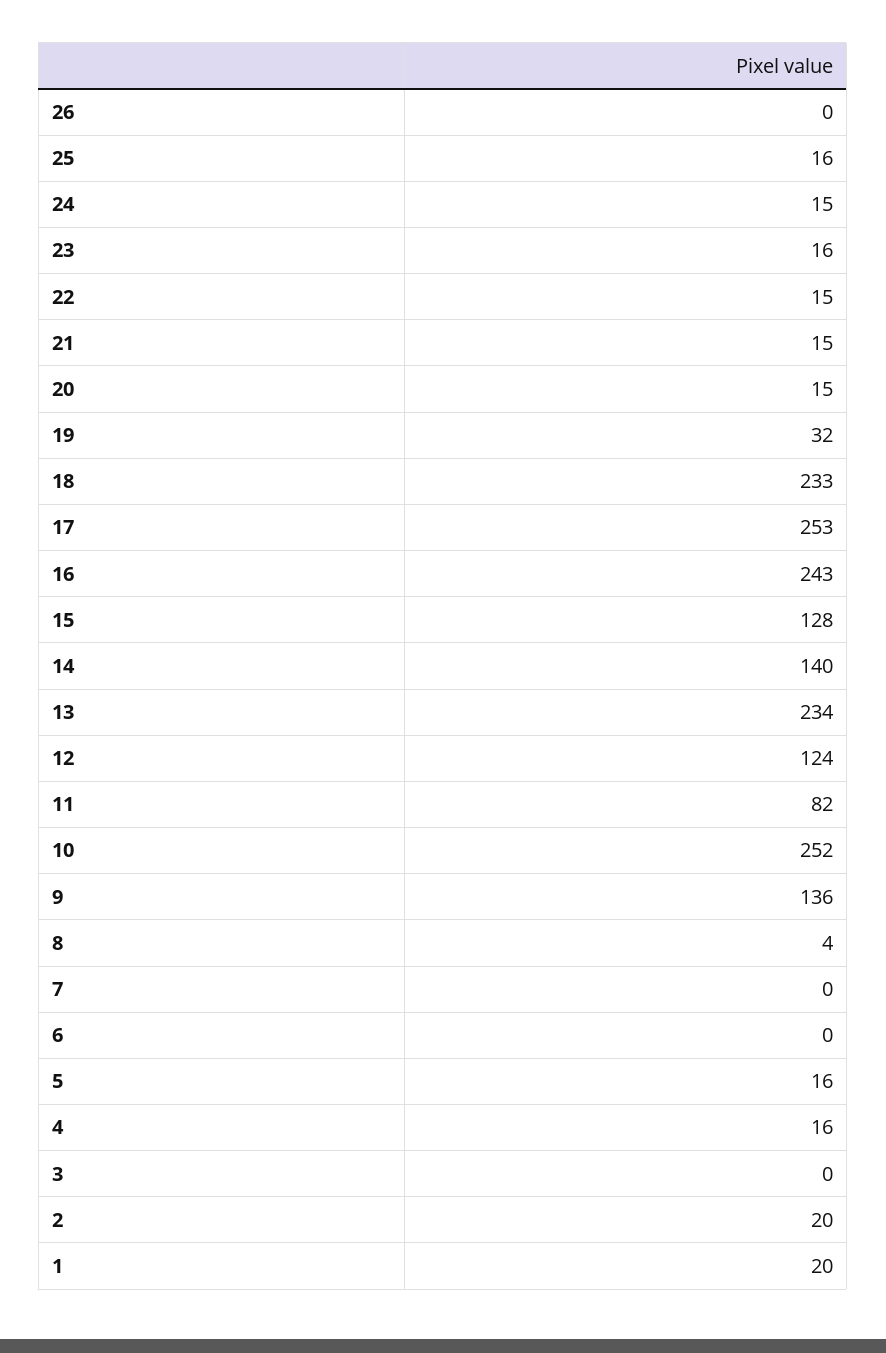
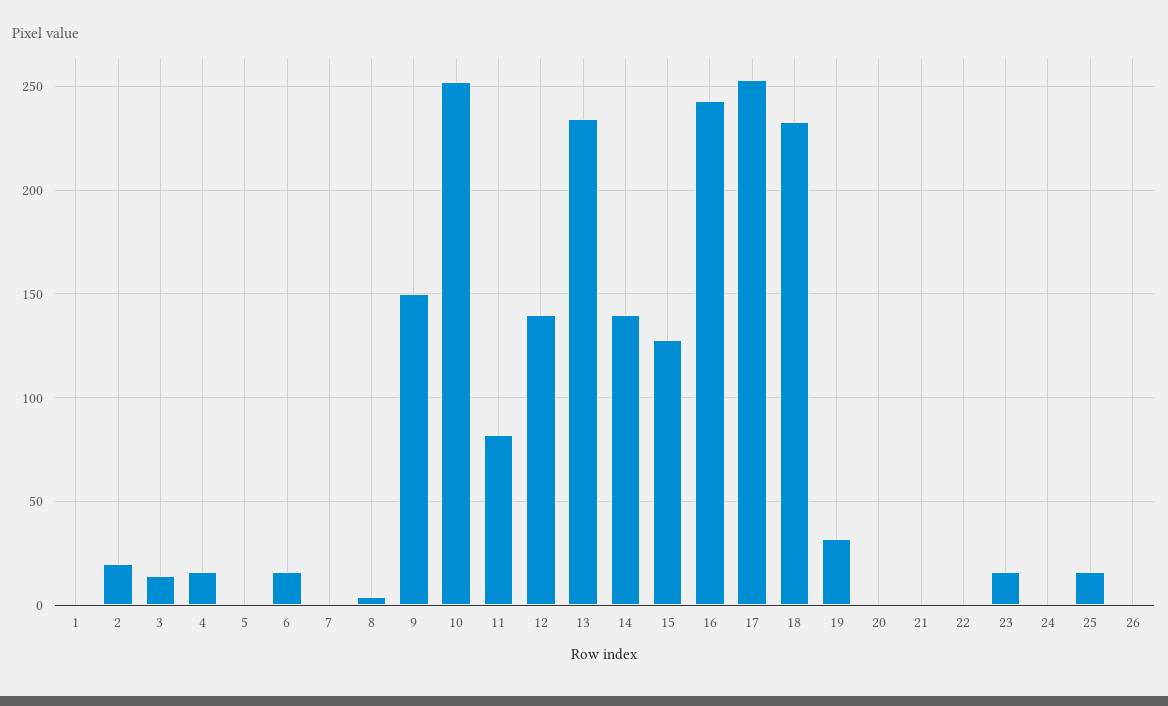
  {
    "26": 0,
    "25": 16,
-   "24": 15,
+   "24": 0,
    "23": 16,
-   "22": 15,
+   "22": 0,
-   "21": 15,
+   "21": 0,
-   "20": 15,
+   "20": 0,
    "19": 32,
    "18": 233,
    "17": 253,
    "16": 243,
    "15": 128,
    "14": 140,
    "13": 234,
-   "12": 124,
+   "12": 140,
    "11": 82,
    "10": 252,
-   "9": 136,
+   "9": 150,
    "8": 4,
    "7": 0,
-   "6": 0,
+   "6": 15,
-   "5": 16,
+   "5": 0,
    "4": 16,
-   "3": 0,
+   "3": 15,
    "2": 20,
-   "1": 20
+   "1": 0
  }

